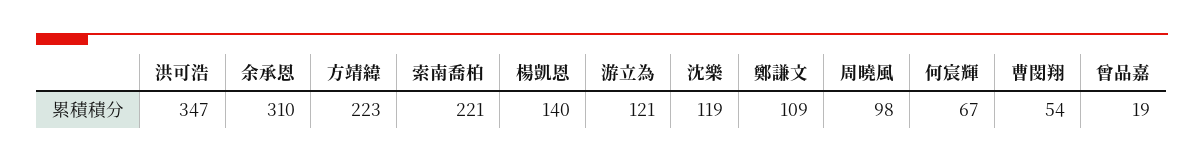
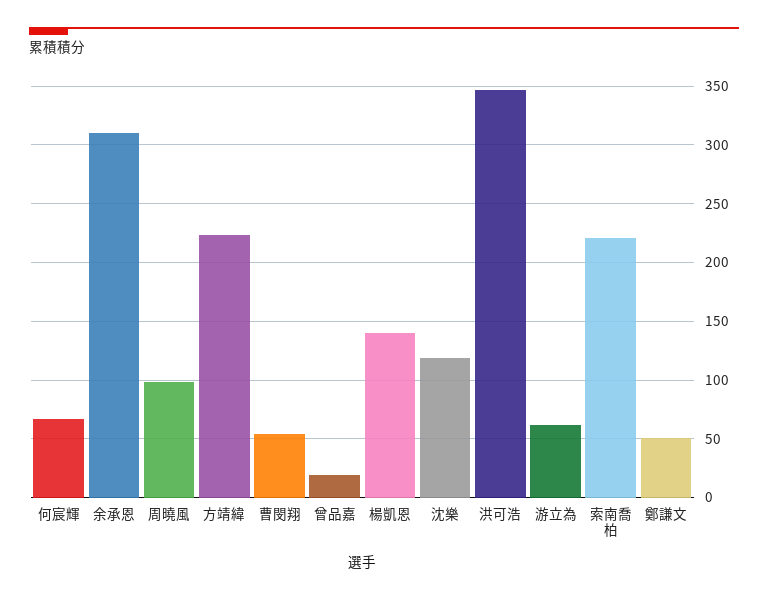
  {
    "洪可浩": 347,
    "余承恩": 310,
    "方靖緯": 223,
    "索南喬柏": 221,
    "楊凱恩": 140,
-   "游立為": 121,
+   "游立為": 60,
    "沈樂": 119,
-   "鄭謙文": 109,
+   "鄭謙文": 50,
    "周曉風": 98,
    "何宸輝": 67,
    "曹閔翔": 54,
    "曾品嘉": 19
  }

